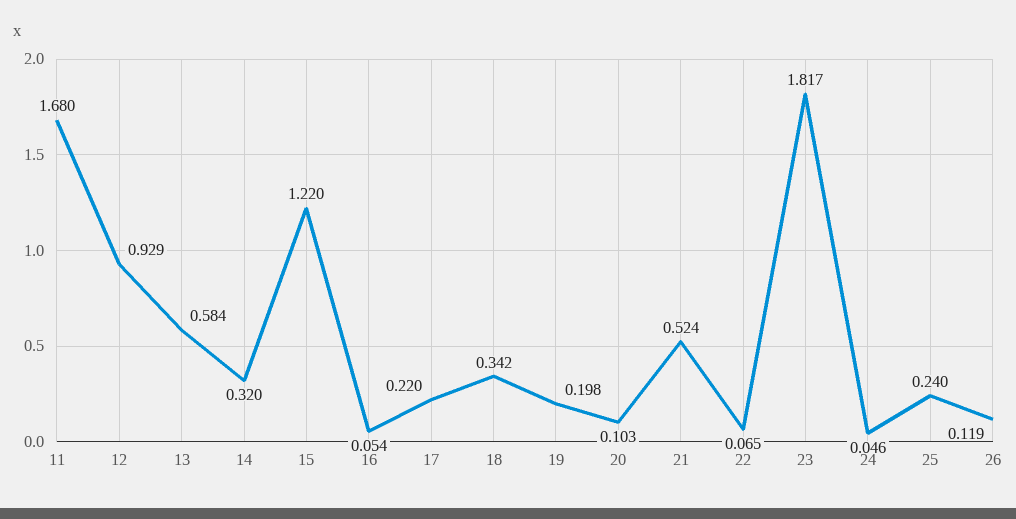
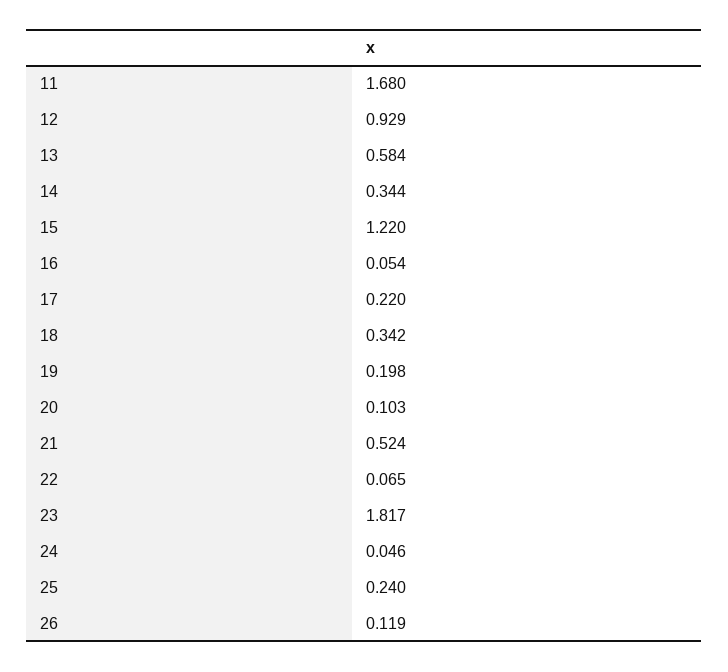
  {
    "11": 1.68,
    "12": 0.929,
    "13": 0.584,
-   "14": 0.32,
+   "14": 0.344,
    "15": 1.22,
    "16": 0.054,
    "17": 0.22,
    "18": 0.342,
    "19": 0.198,
    "20": 0.103,
    "21": 0.524,
    "22": 0.065,
    "23": 1.817,
    "24": 0.046,
    "25": 0.24,
    "26": 0.119
  }

